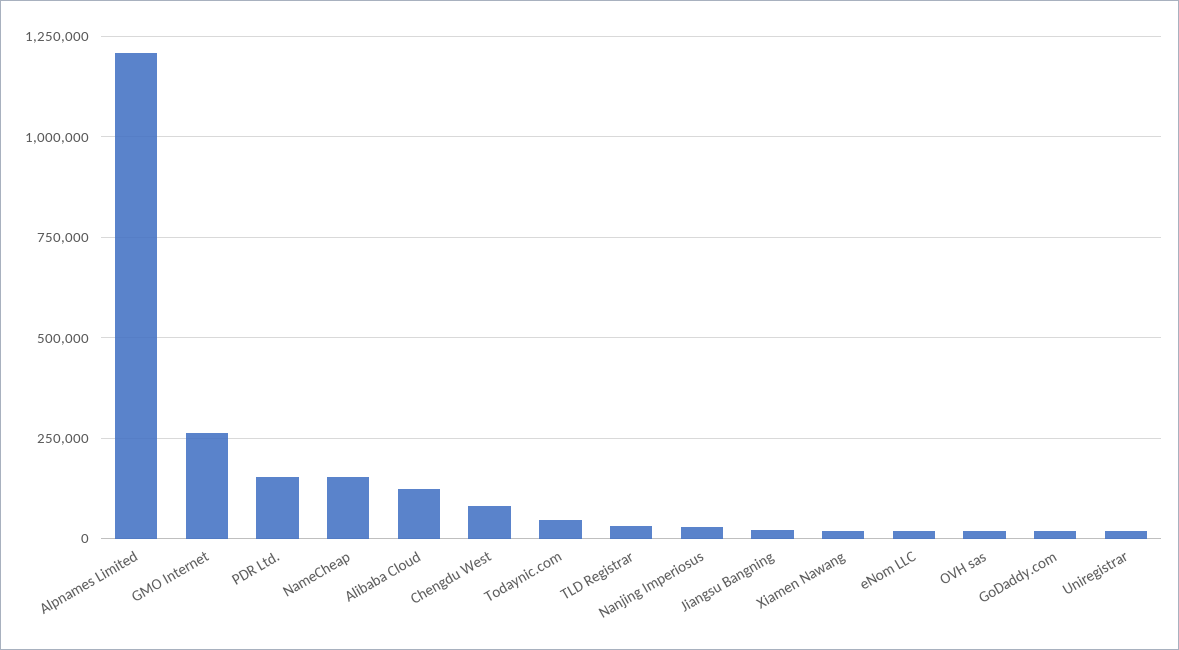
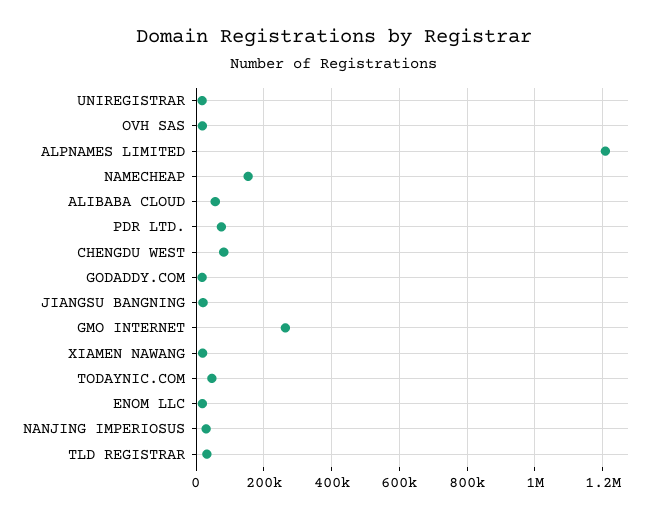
  {
    "Alpnames Limited": 1200000,
    "GMO Internet": 260000,
-   "PDR Ltd.": 150000,
+   "PDR Ltd.": 80000,
    "NameCheap": 160000,
-   "Alibaba Cloud": 125000,
+   "Alibaba Cloud": 60000,
    "Chengdu West": 80000,
    "Todaynic.com": 40000,
    "TLD Registrar": 40000,
    "Nanjing Imperiosus": 20000,
    "Jiangsu Bangning": 20000,
    "Xiamen Nawang": 20000,
    "eNom LLC": 20000,
    "OVH sas": 20000,
    "GoDaddy.com": 20000,
    "Uniregistrar": 20000
  }

